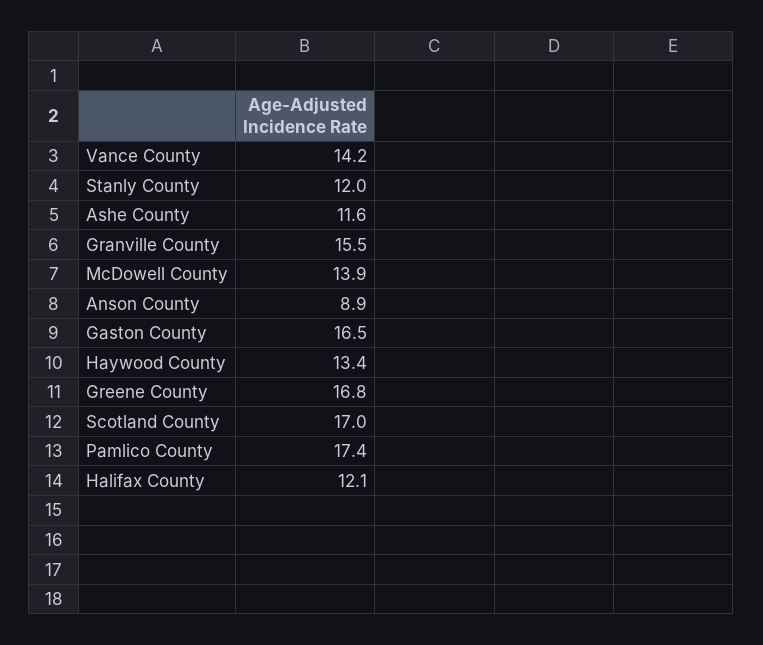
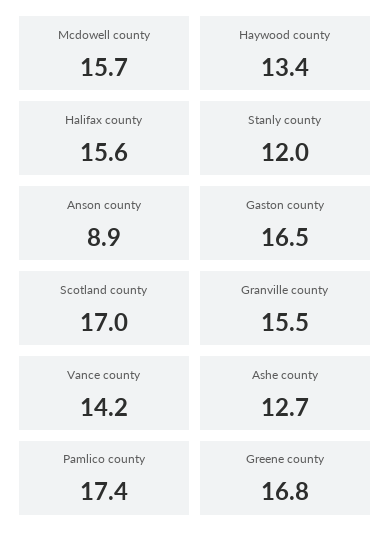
  {
    "Vance County": 14.2,
    "Stanly County": 12,
-   "Ashe County": 11.6,
+   "Ashe County": 12.7,
    "Granville County": 15.5,
-   "McDowell County": 13.9,
+   "McDowell County": 15.7,
    "Anson County": 8.9,
    "Gaston County": 16.5,
    "Haywood County": 13.4,
    "Greene County": 16.8,
    "Scotland County": 17,
    "Pamlico County": 17.4,
-   "Halifax County": 12.1
+   "Halifax County": 15.6
  }

